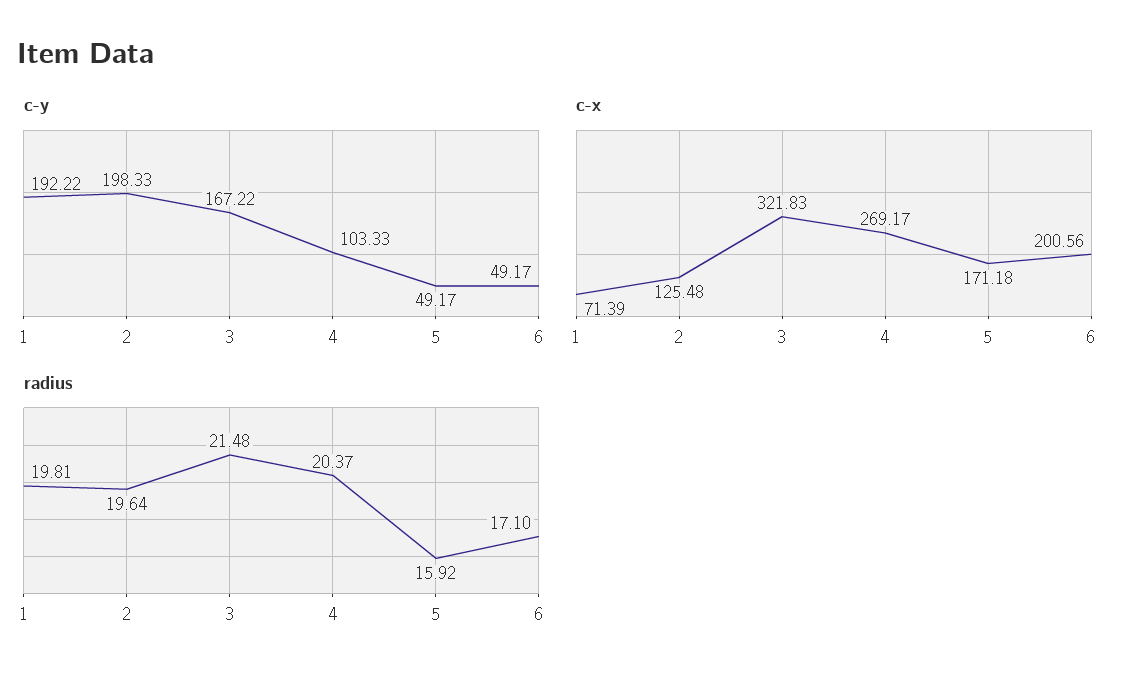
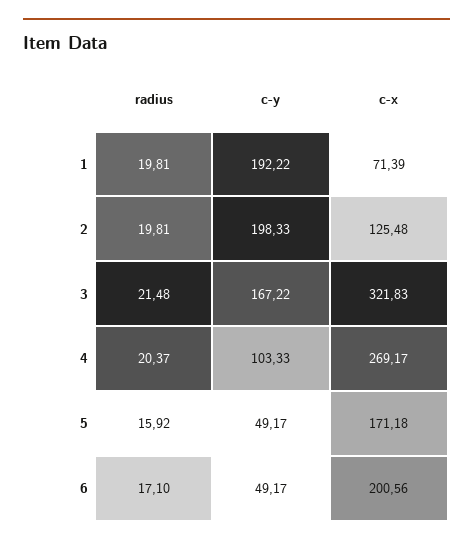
  {
    "c-y": {
      "1": 192.22,
      "2": 198.33,
      "3": 167.22,
      "4": 103.33,
      "5": 49.17,
      "6": 49.17
    },
    "c-x": {
      "1": 71.39,
      "2": 125.48,
      "3": 321.83,
      "4": 269.17,
      "5": 171.18,
      "6": 200.56
    },
    "radius": {
      "1": 19.81,
-     "2": 19.64,
+     "2": 19.81,
      "3": 21.48,
      "4": 20.37,
      "5": 15.92,
      "6": 17.1
    }
  }

